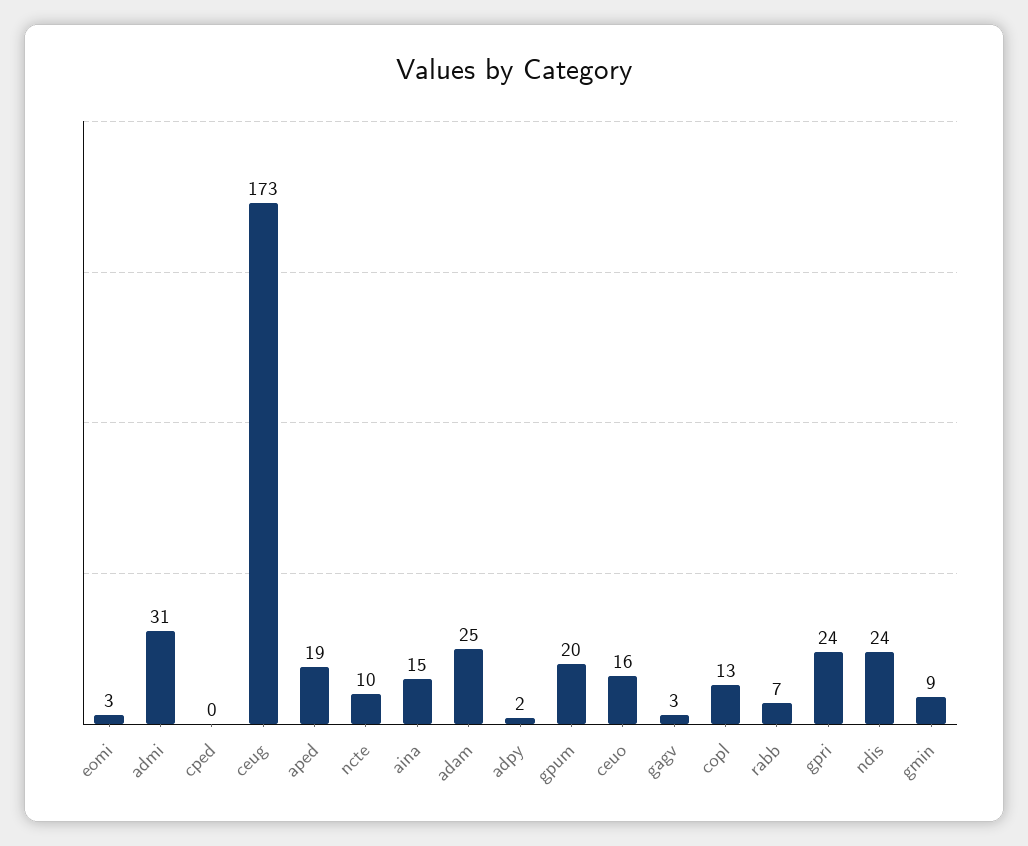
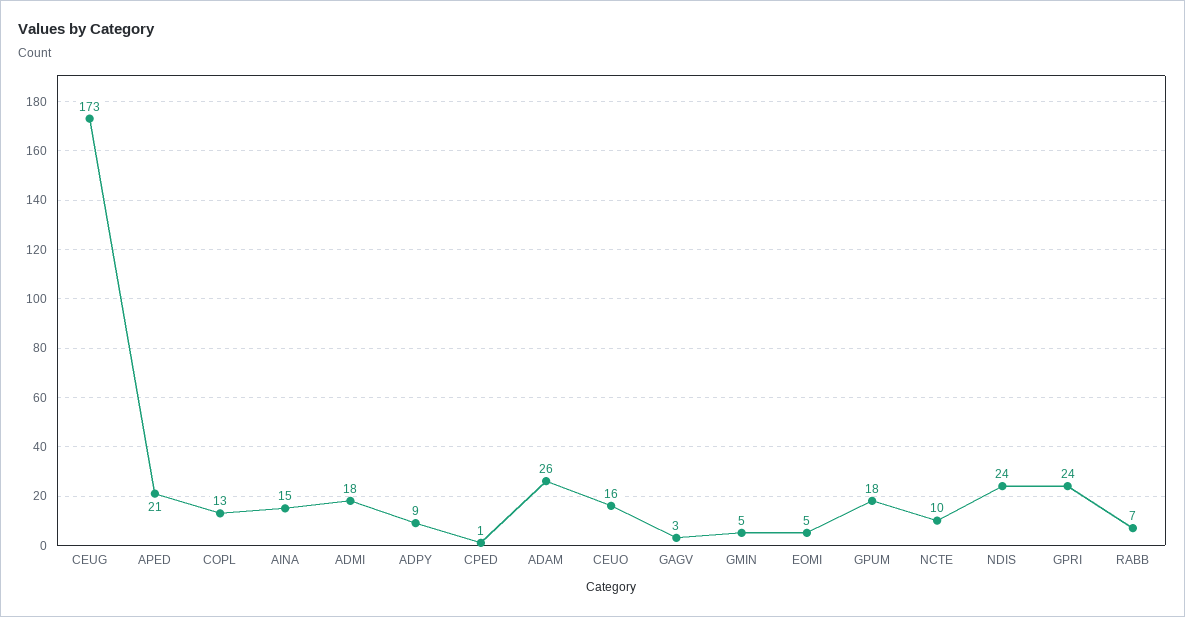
  {
-   "eomi": 3,
+   "eomi": 5,
-   "admi": 31,
+   "admi": 18,
-   "cped": 0,
+   "cped": 1,
    "ceug": 173,
-   "aped": 19,
+   "aped": 21,
    "ncte": 10,
    "aina": 15,
-   "adam": 25,
+   "adam": 26,
-   "adpy": 2,
+   "adpy": 9,
-   "gpum": 20,
+   "gpum": 18,
    "ceuo": 16,
    "gagv": 3,
    "copl": 13,
    "rabb": 7,
    "gpri": 24,
    "ndis": 24,
-   "gmin": 9
+   "gmin": 5
  }

